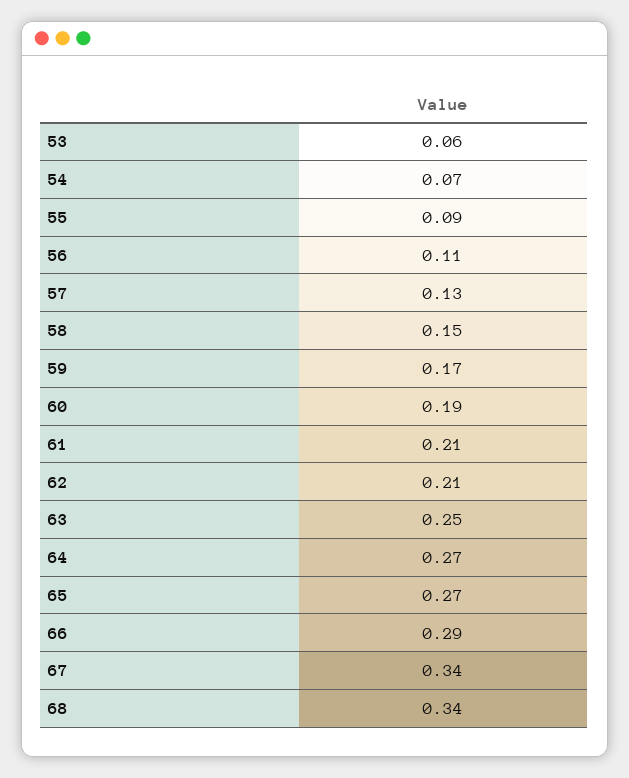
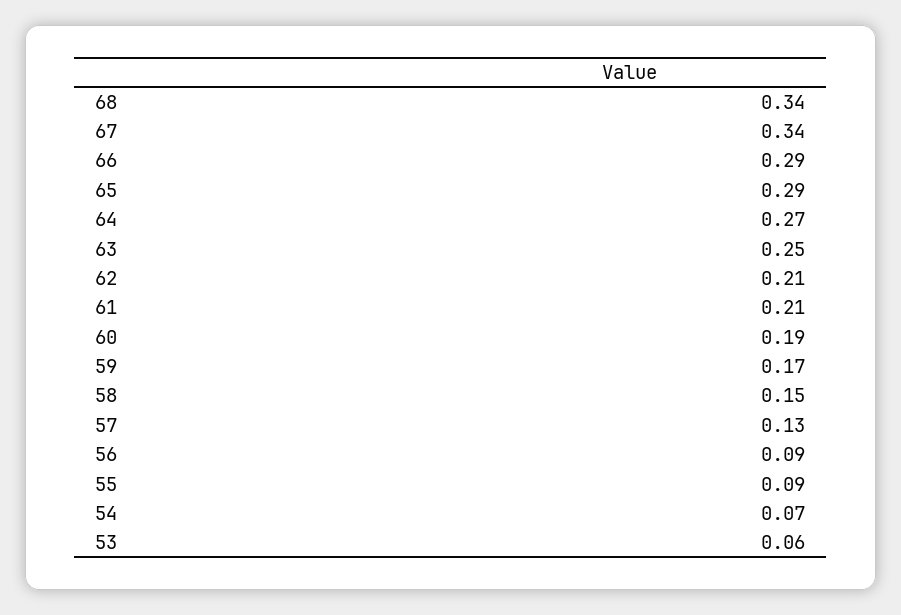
  {
    "53": 0.06,
    "54": 0.07,
    "55": 0.09,
-   "56": 0.11,
+   "56": 0.09,
    "57": 0.13,
    "58": 0.15,
    "59": 0.17,
    "60": 0.19,
    "61": 0.21,
    "62": 0.21,
    "63": 0.25,
    "64": 0.27,
-   "65": 0.27,
+   "65": 0.29,
    "66": 0.29,
    "67": 0.34,
    "68": 0.34
  }

